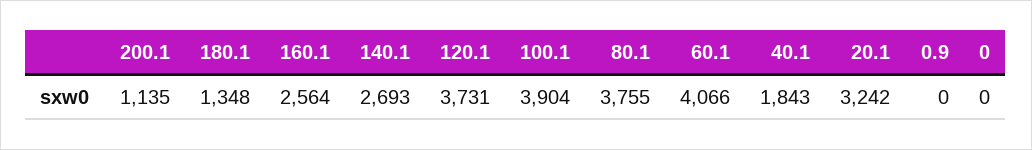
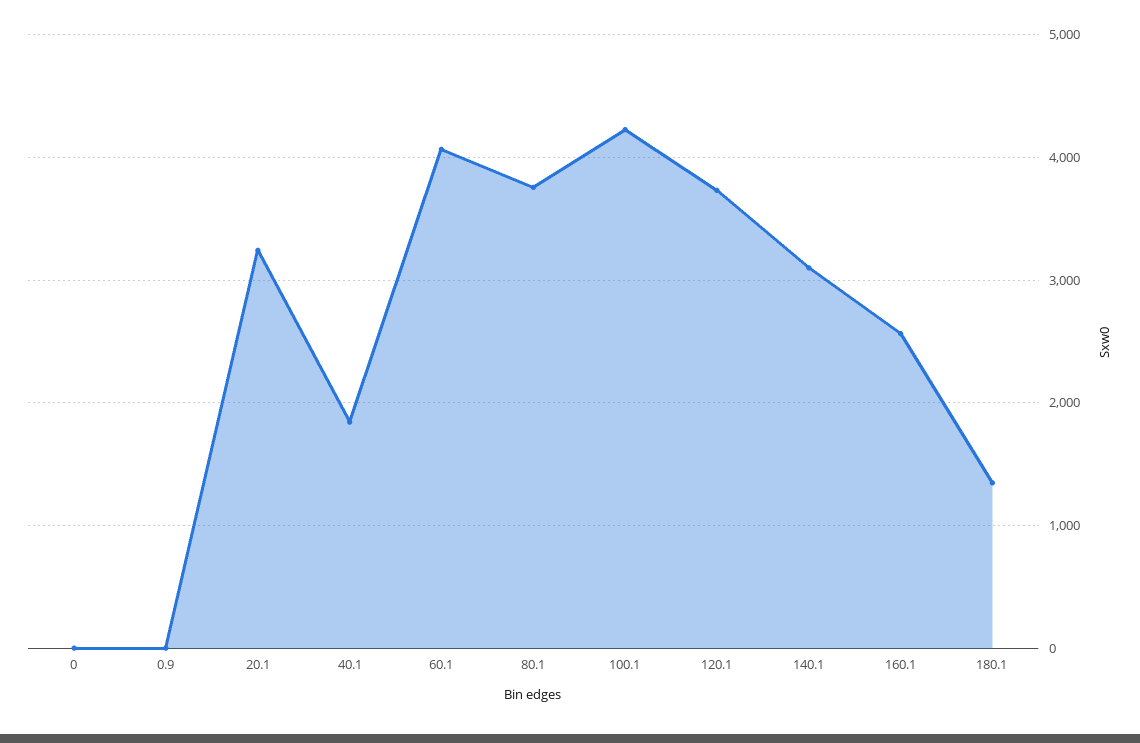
  {
-   "200.1": 1135,
    "180.1": 1348,
    "160.1": 2564,
-   "140.1": 2693,
+   "140.1": 3100,
    "120.1": 3731,
-   "100.1": 3904,
+   "100.1": 4200,
    "80.1": 3755,
    "60.1": 4066,
    "40.1": 1843,
    "20.1": 3242,
    "0.9": 0,
    "0": 0
  }

